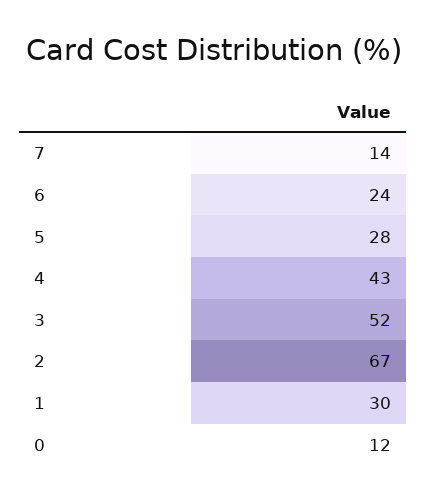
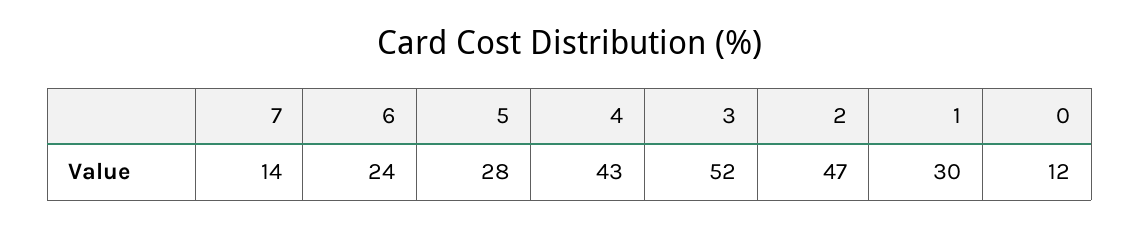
  {
    "7": 14,
    "6": 24,
    "5": 28,
    "4": 43,
    "3": 52,
-   "2": 67,
+   "2": 47,
    "1": 30,
    "0": 12
  }

